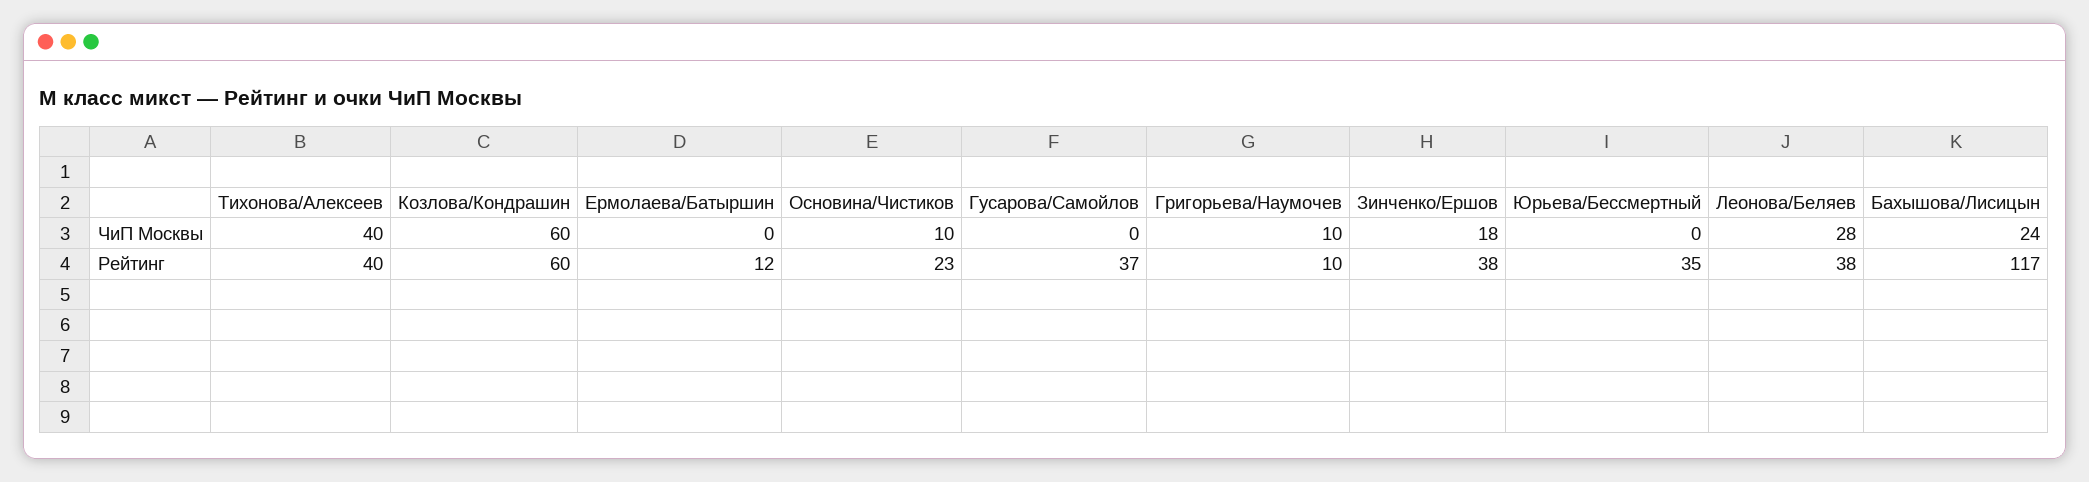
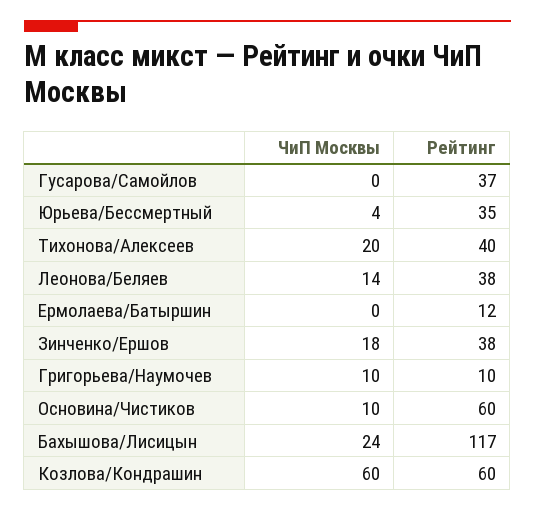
  {
    "Тихонова/Алексеев": {
-     "ЧиП Москвы": 40,
+     "ЧиП Москвы": 20,
      "Рейтинг": 40
    },
    "Козлова/Кондрашин": {
      "ЧиП Москвы": 60,
      "Рейтинг": 60
    },
    "Ермолаева/Батыршин": {
      "ЧиП Москвы": 0,
      "Рейтинг": 12
    },
    "Основина/Чистиков": {
      "ЧиП Москвы": 10,
-     "Рейтинг": 23
+     "Рейтинг": 60
    },
    "Гусарова/Самойлов": {
      "ЧиП Москвы": 0,
      "Рейтинг": 37
    },
    "Григорьева/Наумочев": {
      "ЧиП Москвы": 10,
      "Рейтинг": 10
    },
    "Зинченко/Ершов": {
      "ЧиП Москвы": 18,
      "Рейтинг": 38
    },
    "Юрьева/Бессмертный": {
-     "ЧиП Москвы": 0,
+     "ЧиП Москвы": 4,
      "Рейтинг": 35
    },
    "Леонова/Беляев": {
-     "ЧиП Москвы": 28,
+     "ЧиП Москвы": 14,
      "Рейтинг": 38
    },
    "Бахышова/Лисицын": {
      "ЧиП Москвы": 24,
      "Рейтинг": 117
    }
  }

